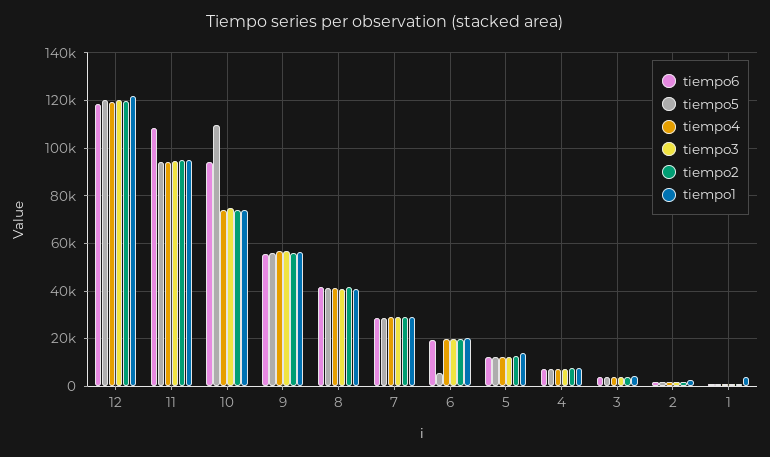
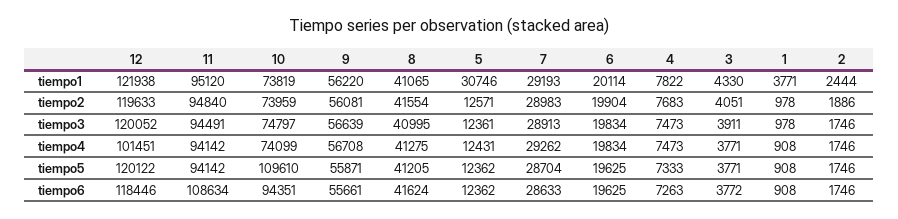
  {
    "tiempo6": {
      "12": 118446,
      "11": 108634,
      "10": 94351,
      "9": 55661,
      "8": 41624,
      "7": 28633,
      "6": 19625,
      "5": 12362,
      "4": 7263,
      "3": 3772,
      "2": 1746,
      "1": 908
    },
    "tiempo5": {
      "12": 120122,
      "11": 94142,
      "10": 109610,
      "9": 55871,
      "8": 41205,
      "7": 28704,
-     "6": 5000,
+     "6": 19625,
      "5": 12362,
      "4": 7333,
      "3": 3771,
      "2": 1746,
      "1": 908
    },
    "tiempo4": {
-     "12": 120000,
+     "12": 101451,
      "11": 94142,
      "10": 74099,
      "9": 56708,
      "8": 41275,
      "7": 29262,
      "6": 19834,
      "5": 12431,
      "4": 7473,
      "3": 3771,
      "2": 1746,
      "1": 908
    },
    "tiempo3": {
      "12": 120052,
      "11": 94491,
      "10": 74797,
      "9": 56639,
      "8": 40995,
      "7": 28913,
      "6": 19834,
      "5": 12361,
      "4": 7473,
      "3": 3911,
      "2": 1746,
      "1": 978
    },
    "tiempo2": {
      "12": 119633,
      "11": 94840,
      "10": 73959,
      "9": 56081,
      "8": 41554,
      "7": 28983,
      "6": 19904,
      "5": 12571,
      "4": 7683,
      "3": 4051,
      "2": 1886,
      "1": 978
    },
    "tiempo1": {
      "12": 121938,
      "11": 95120,
      "10": 73819,
      "9": 56220,
      "8": 41065,
      "7": 29193,
      "6": 20114,
-     "5": 15000,
+     "5": 30746,
      "4": 7822,
      "3": 4330,
      "2": 2444,
      "1": 3771
    }
  }

